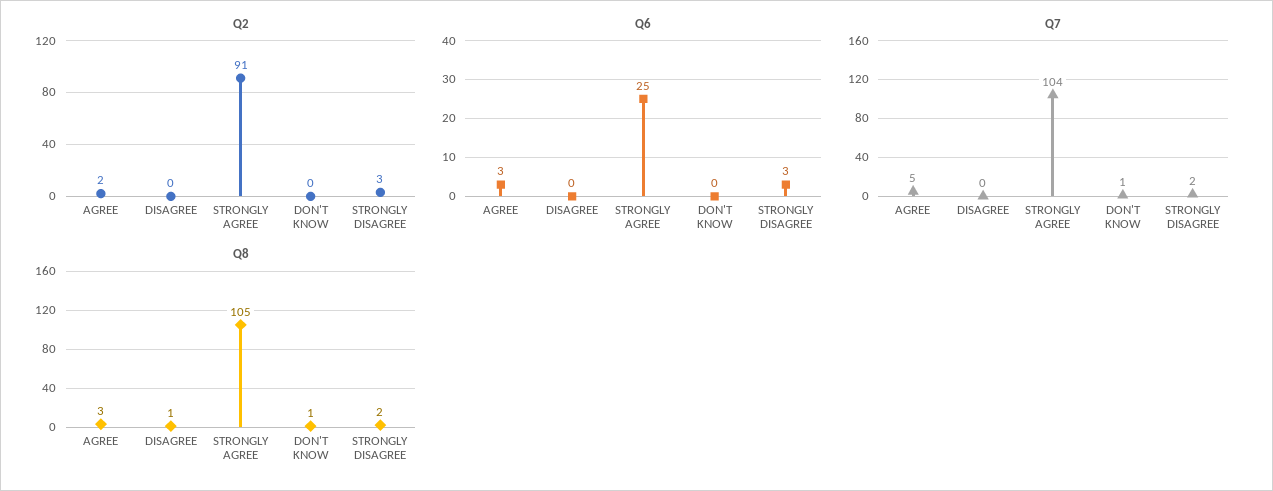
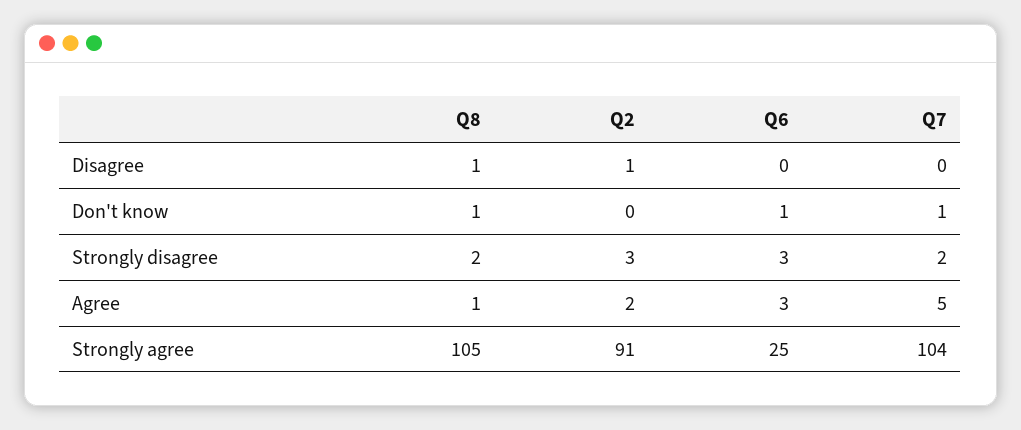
  {
    "Q2": {
      "AGREE": 2,
-     "DISAGREE": 0,
+     "DISAGREE": 1,
      "STRONGLY AGREE": 91,
      "DON'T KNOW": 0,
      "STRONGLY DISAGREE": 3
    },
    "Q6": {
      "AGREE": 3,
      "DISAGREE": 0,
      "STRONGLY AGREE": 25,
-     "DON'T KNOW": 0,
+     "DON'T KNOW": 1,
      "STRONGLY DISAGREE": 3
    },
    "Q7": {
      "AGREE": 5,
      "DISAGREE": 0,
      "STRONGLY AGREE": 104,
      "DON'T KNOW": 1,
      "STRONGLY DISAGREE": 2
    },
    "Q8": {
-     "AGREE": 3,
+     "AGREE": 1,
      "DISAGREE": 1,
      "STRONGLY AGREE": 105,
      "DON'T KNOW": 1,
      "STRONGLY DISAGREE": 2
    }
  }

